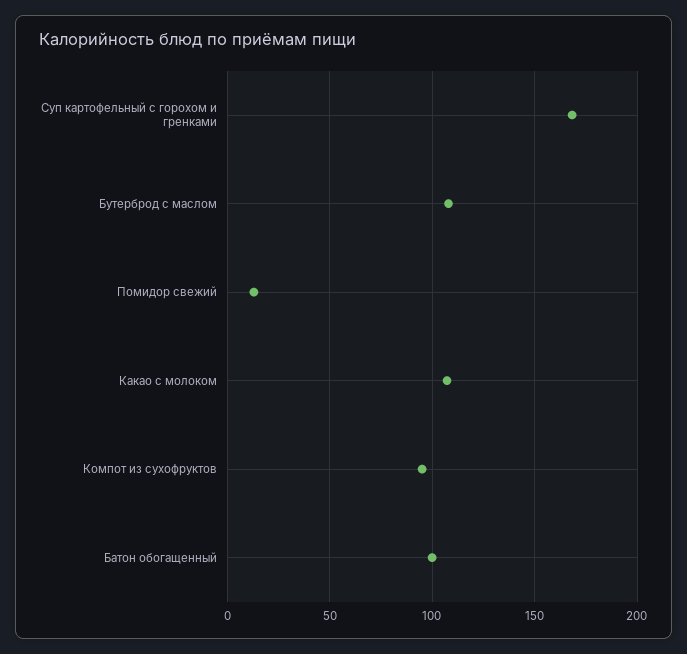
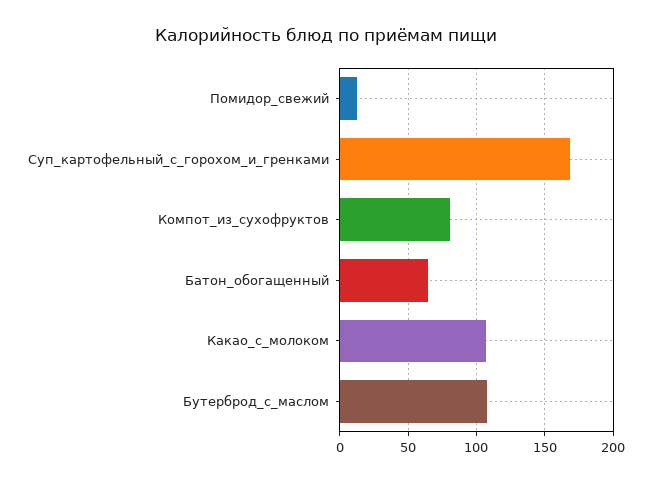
  {
    "Суп картофельный с горохом и гренками": 170,
    "Бутерброд с маслом": 110,
    "Помидор свежий": 15,
    "Какао с молоком": 105,
-   "Компот из сухофруктов": 95,
+   "Компот из сухофруктов": 80,
-   "Батон обогащенный": 100
+   "Батон обогащенный": 65
  }

